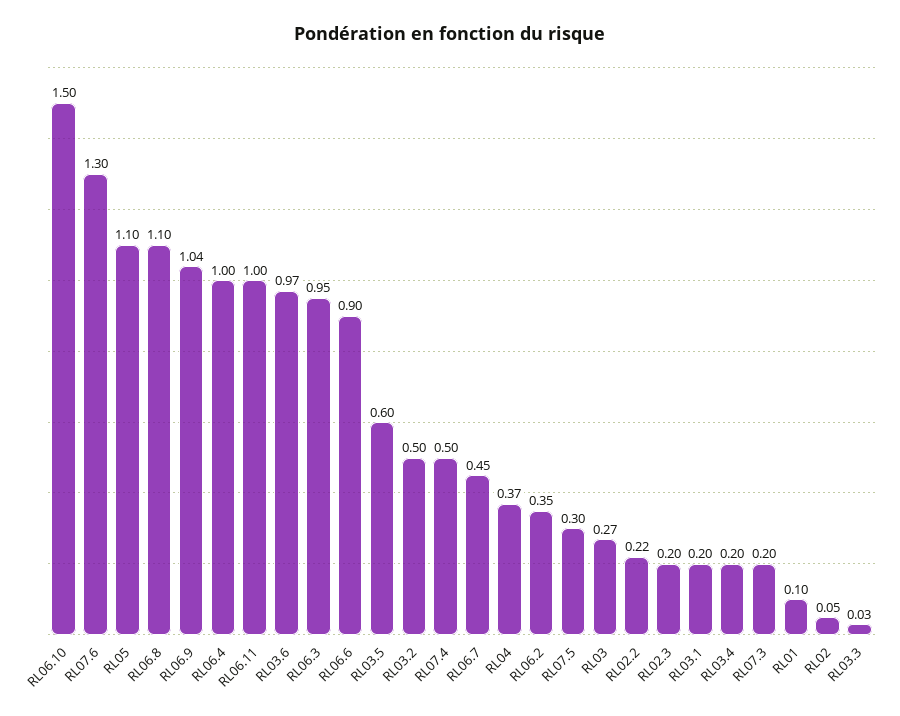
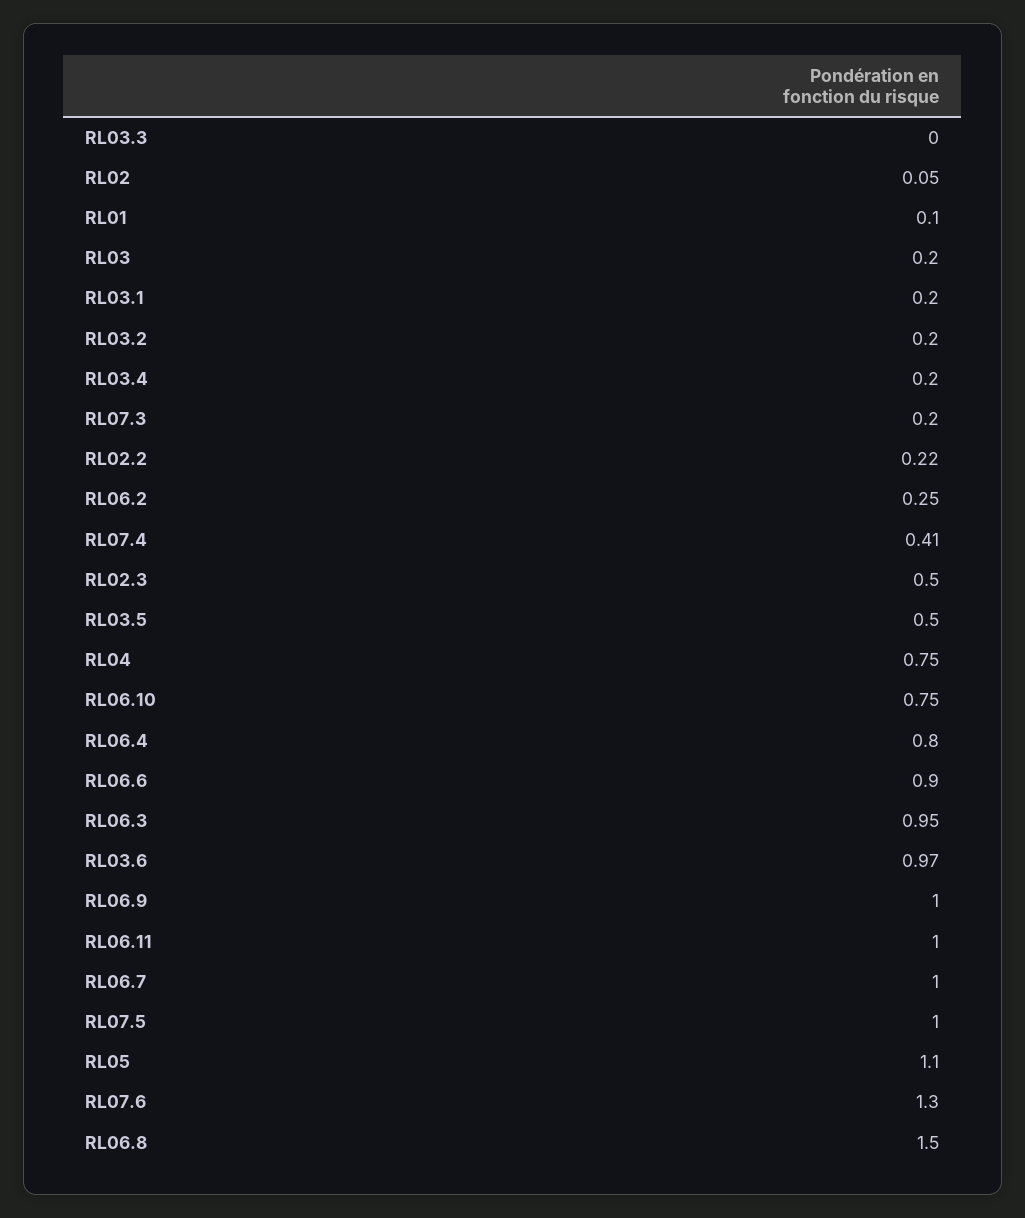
  {
-   "RL06.10": 1.5,
+   "RL06.10": 0.75,
    "RL07.6": 1.3,
    "RL05": 1.1,
-   "RL06.8": 1.1,
+   "RL06.8": 1.5,
-   "RL06.9": 1.04,
+   "RL06.9": 1,
-   "RL06.4": 1,
+   "RL06.4": 0.8,
    "RL06.11": 1,
    "RL03.6": 0.97,
    "RL06.3": 0.95,
    "RL06.6": 0.9,
-   "RL03.5": 0.6,
+   "RL03.5": 0.5,
-   "RL03.2": 0.5,
+   "RL03.2": 0.2,
-   "RL07.4": 0.5,
+   "RL07.4": 0.41,
-   "RL06.7": 0.45,
+   "RL06.7": 1,
-   "RL04": 0.37,
+   "RL04": 0.75,
-   "RL06.2": 0.35,
+   "RL06.2": 0.25,
-   "RL07.5": 0.3,
+   "RL07.5": 1,
-   "RL03": 0.27,
+   "RL03": 0.2,
    "RL02.2": 0.22,
-   "RL02.3": 0.2,
+   "RL02.3": 0.5,
    "RL03.1": 0.2,
    "RL03.4": 0.2,
    "RL07.3": 0.2,
    "RL01": 0.1,
    "RL02": 0.05,
-   "RL03.3": 0.03
+   "RL03.3": 0
  }

